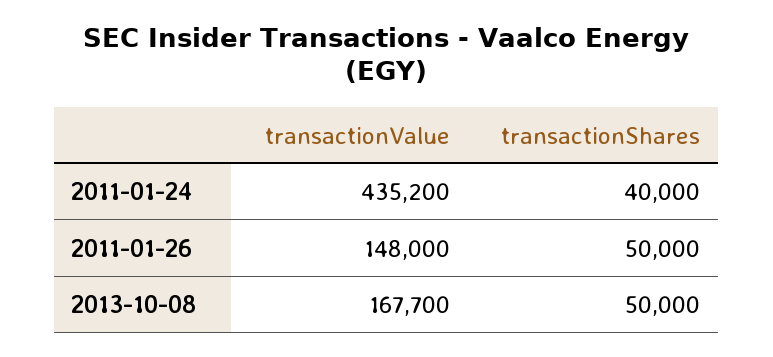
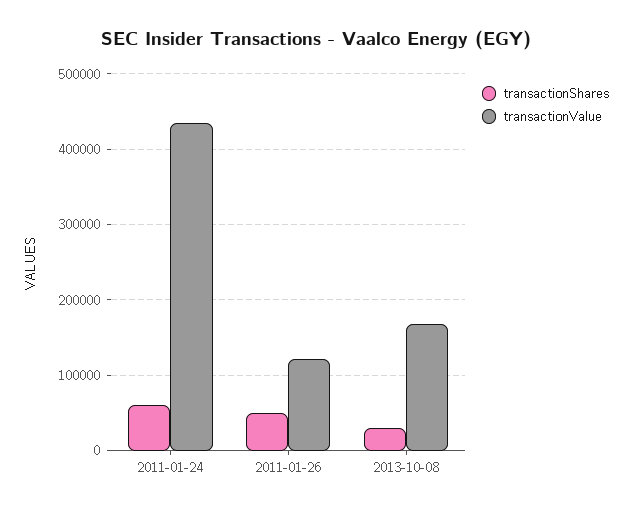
  {
    "transactionValue": {
      "2011-01-24": 435200,
-     "2011-01-26": 148000,
+     "2011-01-26": 120000,
      "2013-10-08": 167700
    },
    "transactionShares": {
-     "2011-01-24": 40000,
+     "2011-01-24": 60000,
      "2011-01-26": 50000,
-     "2013-10-08": 50000
+     "2013-10-08": 30000
    }
  }

